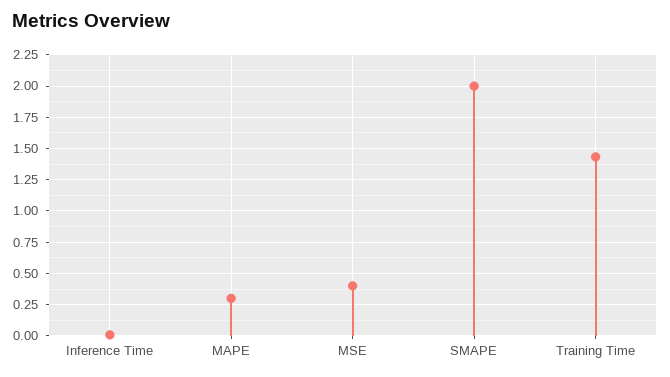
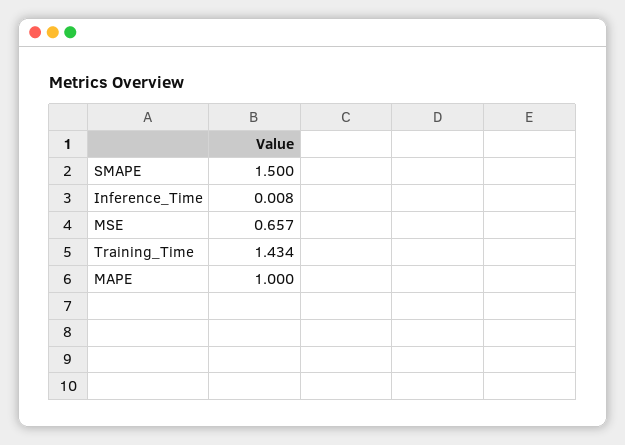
  {
    "Inference Time": 0.008,
-   "MAPE": 0.3,
+   "MAPE": 1,
-   "MSE": 0.4,
+   "MSE": 0.657,
-   "SMAPE": 2,
+   "SMAPE": 1.5,
    "Training Time": 1.434
  }

